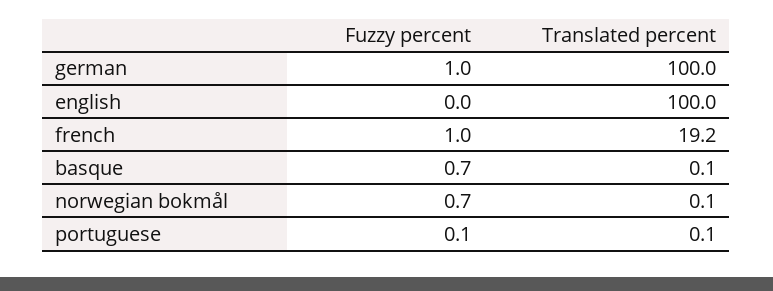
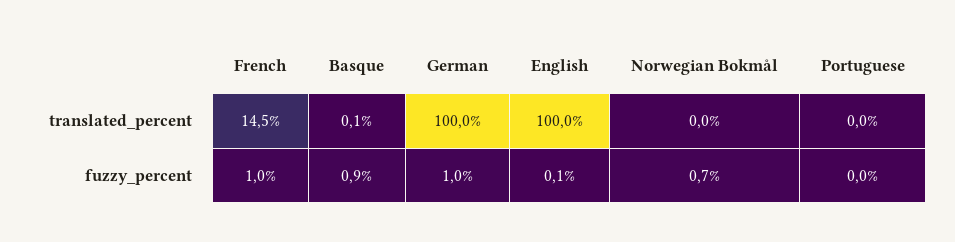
  {
    "Fuzzy percent": {
      "german": 1,
-     "english": 0,
+     "english": 0.1,
      "french": 1,
-     "basque": 0.7,
+     "basque": 0.9,
      "norwegian bokmål": 0.7,
-     "portuguese": 0.1
+     "portuguese": 0
    },
    "Translated percent": {
      "german": 100,
      "english": 100,
-     "french": 19.2,
+     "french": 14.5,
      "basque": 0.1,
-     "norwegian bokmål": 0.1,
+     "norwegian bokmål": 0,
-     "portuguese": 0.1
+     "portuguese": 0
    }
  }

